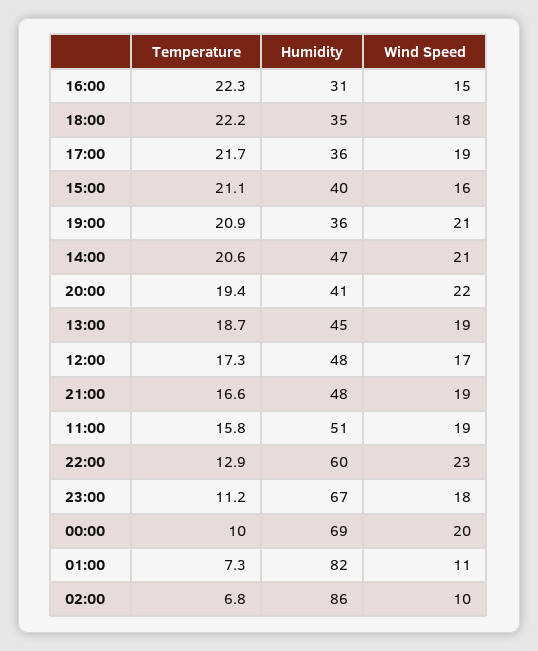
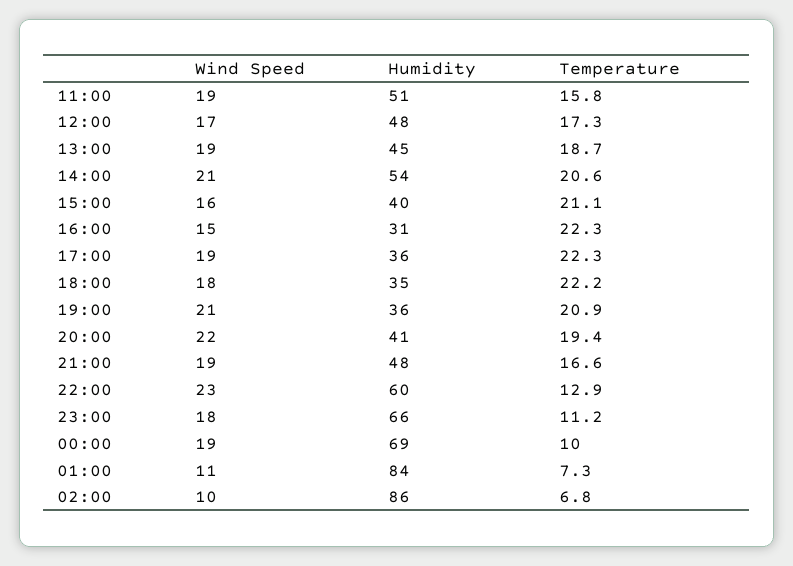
  {
    "Temperature": {
      "16:00": 22.3,
      "18:00": 22.2,
-     "17:00": 21.7,
+     "17:00": 22.3,
      "15:00": 21.1,
      "19:00": 20.9,
      "14:00": 20.6,
      "20:00": 19.4,
      "13:00": 18.7,
      "12:00": 17.3,
      "21:00": 16.6,
      "11:00": 15.8,
      "22:00": 12.9,
      "23:00": 11.2,
      "00:00": 10,
      "01:00": 7.3,
      "02:00": 6.8
    },
    "Humidity": {
      "16:00": 31,
      "18:00": 35,
      "17:00": 36,
      "15:00": 40,
      "19:00": 36,
-     "14:00": 47,
+     "14:00": 54,
      "20:00": 41,
      "13:00": 45,
      "12:00": 48,
      "21:00": 48,
      "11:00": 51,
      "22:00": 60,
-     "23:00": 67,
+     "23:00": 66,
      "00:00": 69,
-     "01:00": 82,
+     "01:00": 84,
      "02:00": 86
    },
    "Wind Speed": {
      "16:00": 15,
      "18:00": 18,
      "17:00": 19,
      "15:00": 16,
      "19:00": 21,
      "14:00": 21,
      "20:00": 22,
      "13:00": 19,
      "12:00": 17,
      "21:00": 19,
      "11:00": 19,
      "22:00": 23,
      "23:00": 18,
-     "00:00": 20,
+     "00:00": 19,
      "01:00": 11,
      "02:00": 10
    }
  }

